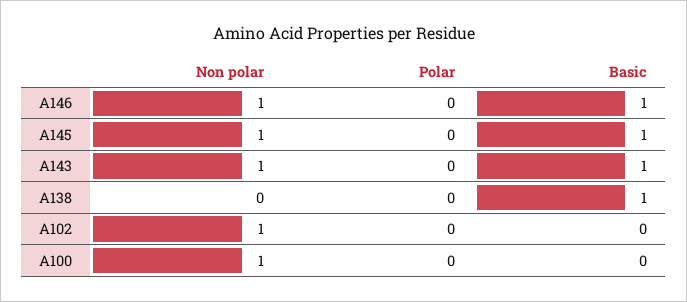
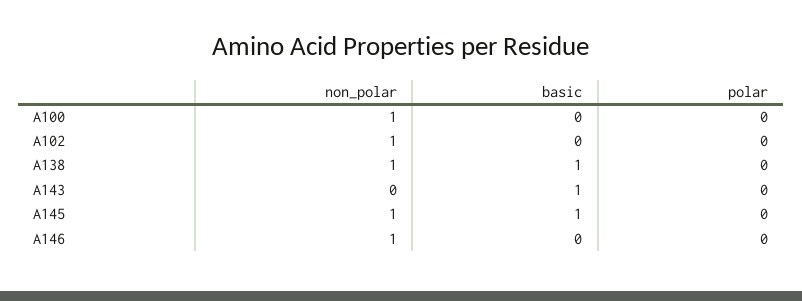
  {
    "Non polar": {
      "A146": 1,
      "A145": 1,
-     "A143": 1,
+     "A143": 0,
-     "A138": 0,
+     "A138": 1,
      "A102": 1,
      "A100": 1
    },
    "Polar": {
      "A146": 0,
      "A145": 0,
      "A143": 0,
      "A138": 0,
      "A102": 0,
      "A100": 0
    },
    "Basic": {
-     "A146": 1,
+     "A146": 0,
      "A145": 1,
      "A143": 1,
      "A138": 1,
      "A102": 0,
      "A100": 0
    }
  }

